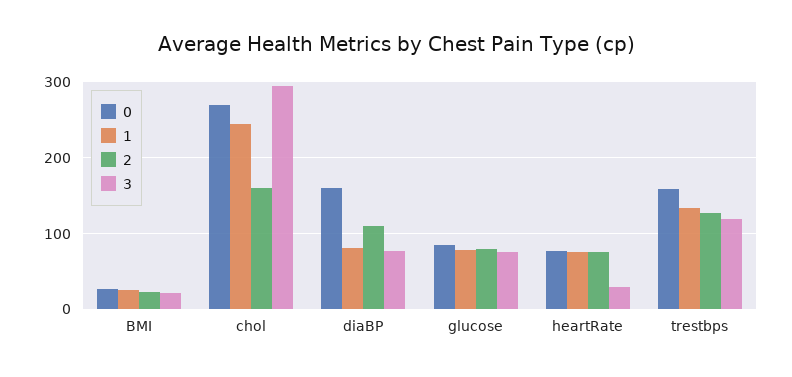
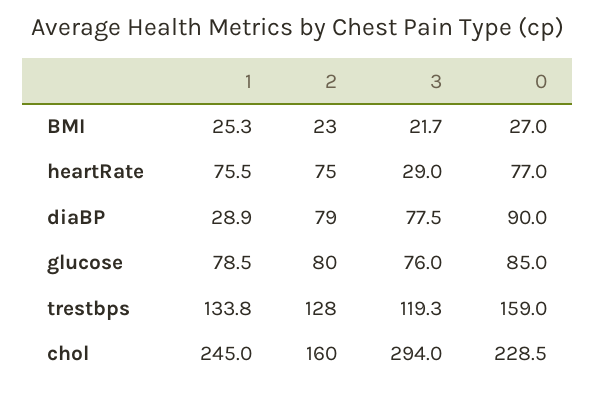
  {
    "0": {
      "BMI": 27,
-     "chol": 270,
+     "chol": 228.5,
-     "diaBP": 160,
+     "diaBP": 90,
      "glucose": 85,
      "heartRate": 77,
      "trestbps": 159
    },
    "1": {
      "BMI": 25.3,
      "chol": 245,
-     "diaBP": 80,
+     "diaBP": 28.9,
      "glucose": 78.5,
      "heartRate": 75.5,
      "trestbps": 133.8
    },
    "2": {
      "BMI": 23,
      "chol": 160,
-     "diaBP": 110,
+     "diaBP": 79,
      "glucose": 80,
      "heartRate": 75,
      "trestbps": 128
    },
    "3": {
      "BMI": 21.7,
      "chol": 294,
      "diaBP": 77.5,
      "glucose": 76,
      "heartRate": 29,
      "trestbps": 119.3
    }
  }

